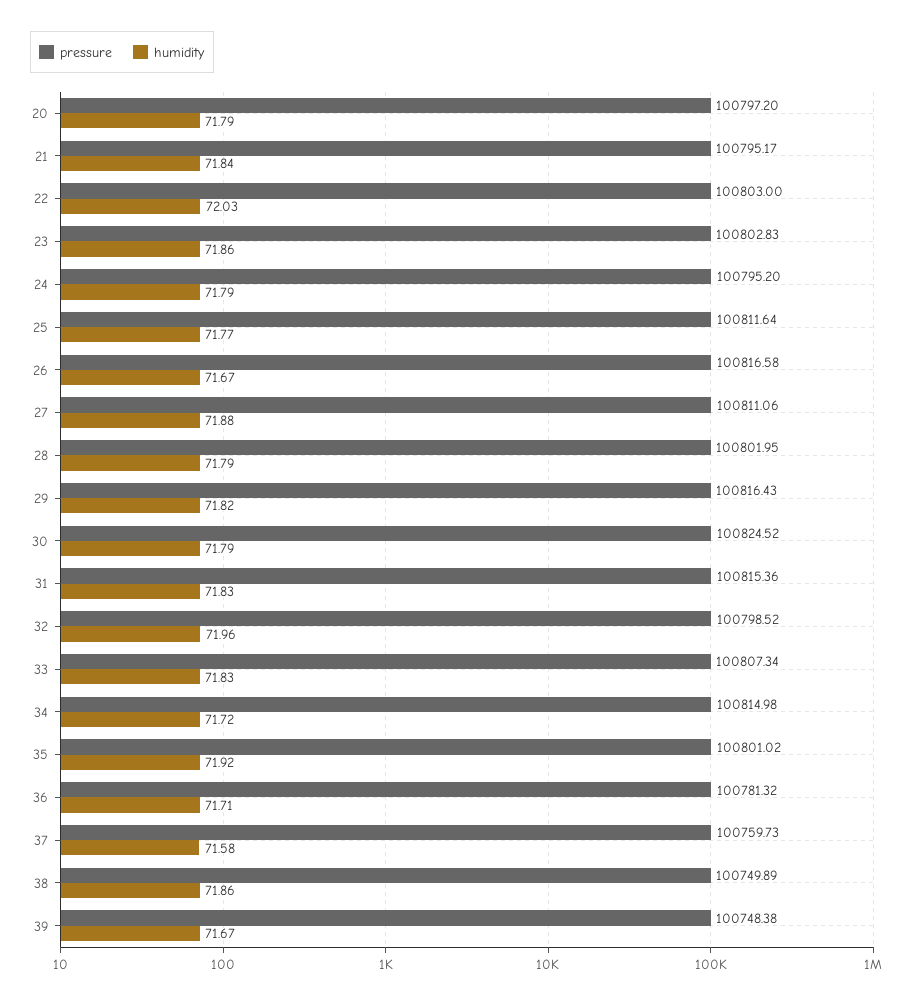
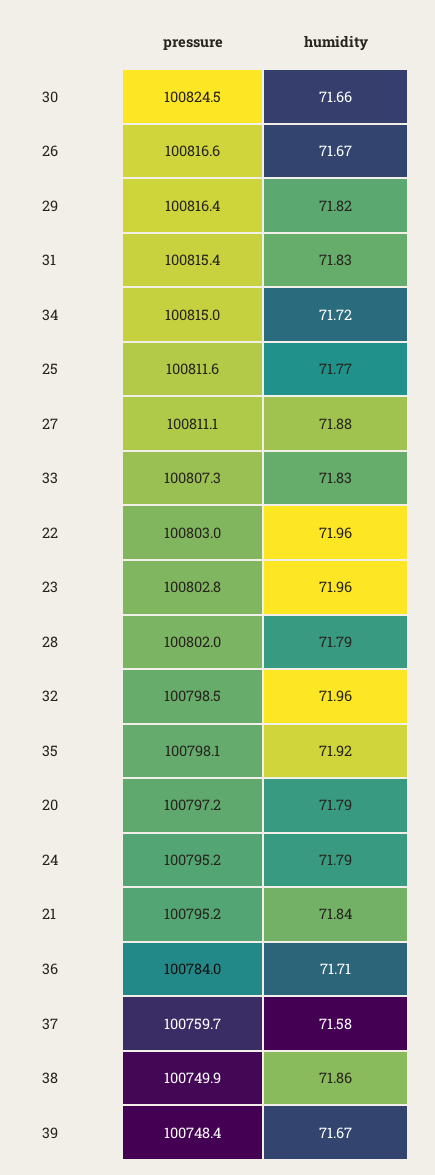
  {
    "pressure": {
      "20": 100797.2,
      "21": 100795.17,
      "22": 100803,
      "23": 100802.83,
      "24": 100795.2,
      "25": 100811.64,
      "26": 100816.58,
      "27": 100811.06,
      "28": 100801.95,
      "29": 100816.43,
      "30": 100824.52,
      "31": 100815.36,
      "32": 100798.52,
      "33": 100807.34,
      "34": 100814.98,
-     "35": 100801.02,
+     "35": 100798.1,
-     "36": 100781.32,
+     "36": 100784,
      "37": 100759.73,
      "38": 100749.89,
      "39": 100748.38
    },
    "humidity": {
      "20": 71.79,
      "21": 71.84,
-     "22": 72.03,
+     "22": 71.96,
-     "23": 71.86,
+     "23": 71.96,
      "24": 71.79,
      "25": 71.77,
      "26": 71.67,
      "27": 71.88,
      "28": 71.79,
      "29": 71.82,
-     "30": 71.79,
+     "30": 71.66,
      "31": 71.83,
      "32": 71.96,
      "33": 71.83,
      "34": 71.72,
      "35": 71.92,
      "36": 71.71,
      "37": 71.58,
      "38": 71.86,
      "39": 71.67
    }
  }

